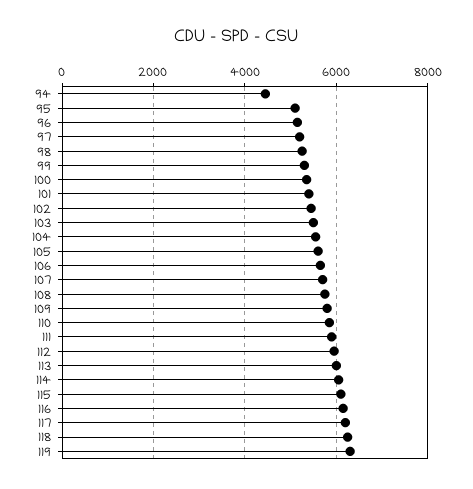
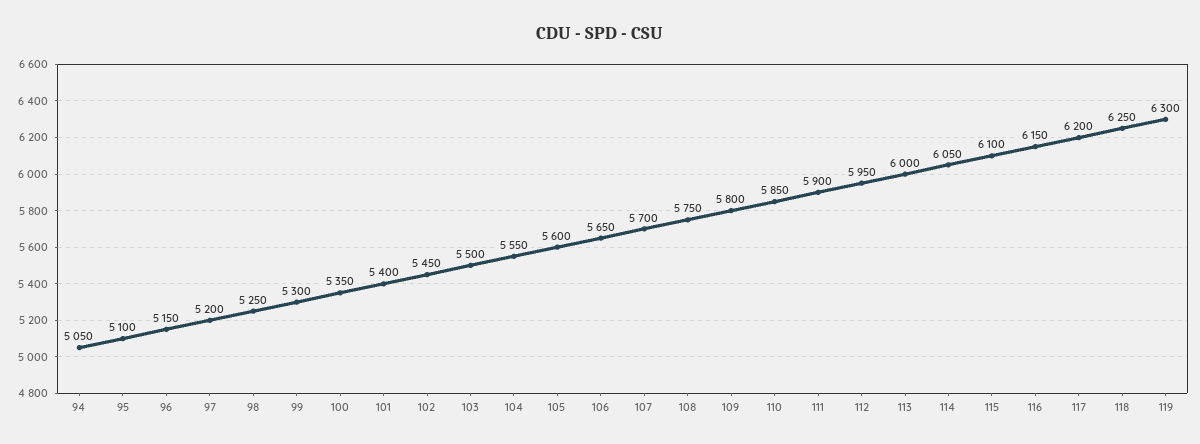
  {
-   "94": 4400,
+   "94": 5050,
    "95": 5100,
    "96": 5150,
    "97": 5200,
    "98": 5250,
    "99": 5300,
    "100": 5350,
    "101": 5400,
    "102": 5450,
    "103": 5500,
    "104": 5550,
    "105": 5600,
    "106": 5650,
    "107": 5700,
    "108": 5750,
    "109": 5800,
    "110": 5850,
    "111": 5900,
    "112": 5950,
    "113": 6000,
    "114": 6050,
    "115": 6100,
    "116": 6150,
    "117": 6200,
    "118": 6250,
    "119": 6300
  }

